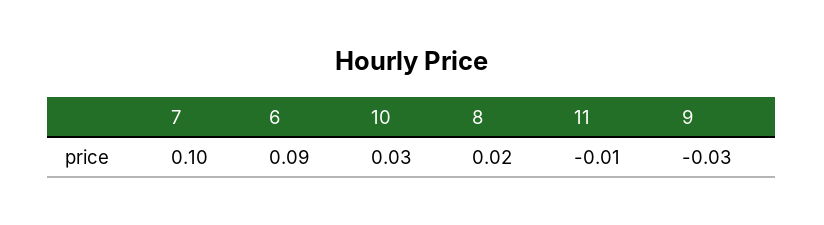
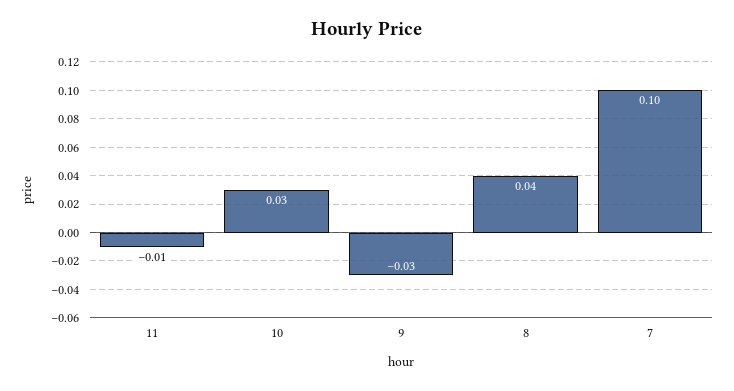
  {
    "7": 0.1,
-   "6": 0.09,
    "10": 0.03,
-   "8": 0.02,
+   "8": 0.04,
    "11": -0.01,
    "9": -0.03
  }

